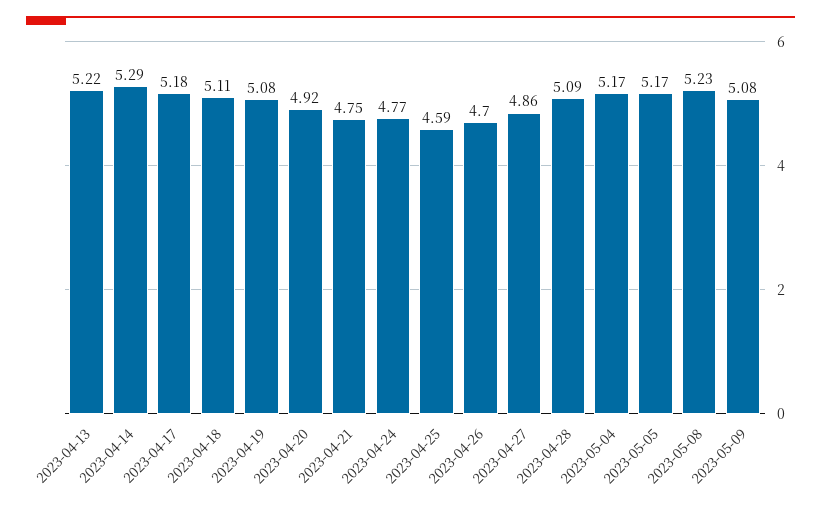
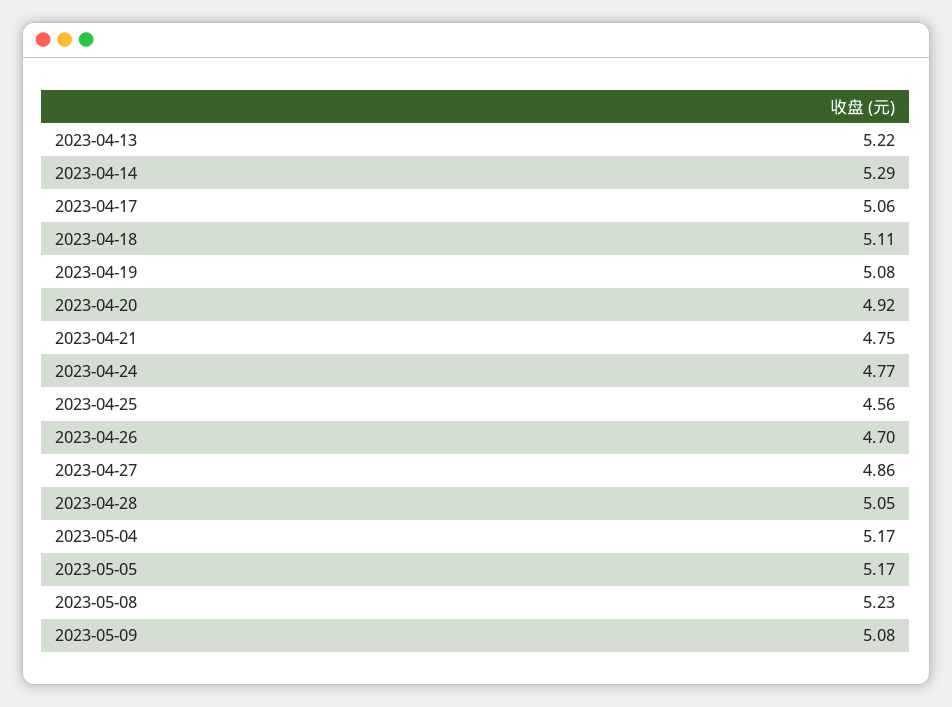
  {
    "2023-04-13": 5.22,
    "2023-04-14": 5.29,
-   "2023-04-17": 5.18,
+   "2023-04-17": 5.06,
    "2023-04-18": 5.11,
    "2023-04-19": 5.08,
    "2023-04-20": 4.92,
    "2023-04-21": 4.75,
    "2023-04-24": 4.77,
-   "2023-04-25": 4.59,
+   "2023-04-25": 4.56,
    "2023-04-26": 4.7,
    "2023-04-27": 4.86,
-   "2023-04-28": 5.09,
+   "2023-04-28": 5.05,
    "2023-05-04": 5.17,
    "2023-05-05": 5.17,
    "2023-05-08": 5.23,
    "2023-05-09": 5.08
  }

